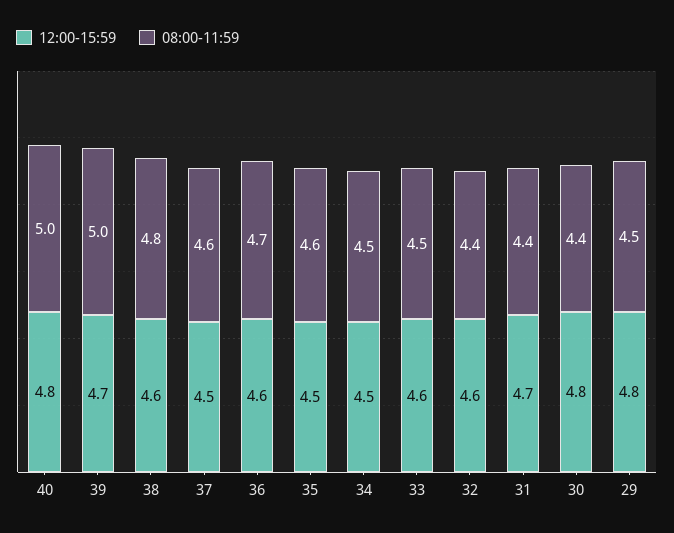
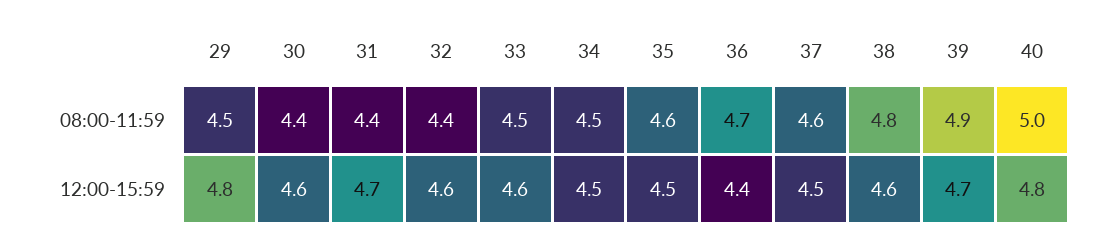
  {
    "12:00-15:59": {
      "40": 4.8,
      "39": 4.7,
      "38": 4.6,
      "37": 4.5,
-     "36": 4.6,
+     "36": 4.4,
      "35": 4.5,
      "34": 4.5,
      "33": 4.6,
      "32": 4.6,
      "31": 4.7,
-     "30": 4.8,
+     "30": 4.6,
      "29": 4.8
    },
    "08:00-11:59": {
      "40": 5,
-     "39": 5,
+     "39": 4.9,
      "38": 4.8,
      "37": 4.6,
      "36": 4.7,
      "35": 4.6,
      "34": 4.5,
      "33": 4.5,
      "32": 4.4,
      "31": 4.4,
      "30": 4.4,
      "29": 4.5
    }
  }

